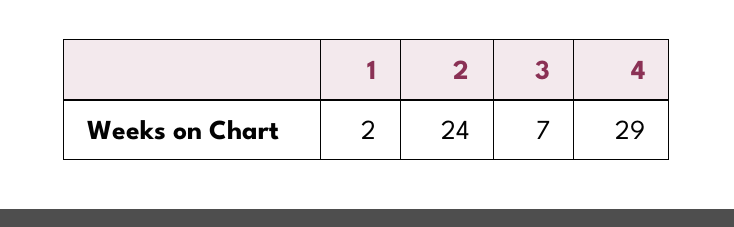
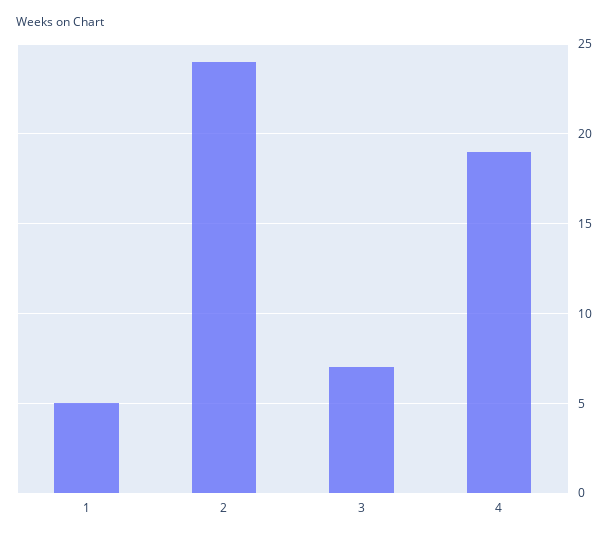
  {
-   "1": 2,
+   "1": 5,
    "2": 24,
    "3": 7,
-   "4": 29
+   "4": 19
  }

